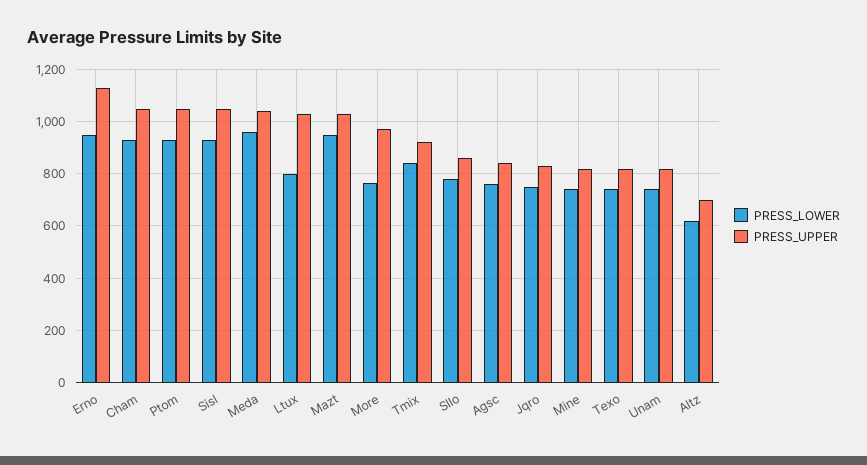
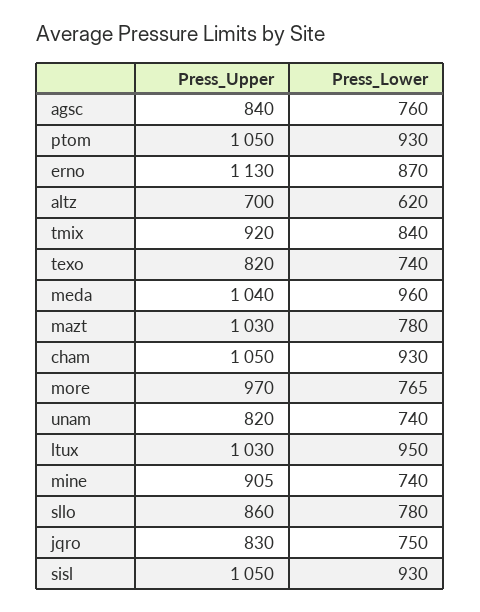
  {
    "PRESS_LOWER": {
-     "Erno": 950,
+     "Erno": 870,
      "Cham": 930,
      "Ptom": 930,
      "Sisl": 930,
      "Meda": 960,
-     "Ltux": 800,
+     "Ltux": 950,
-     "Mazt": 950,
+     "Mazt": 780,
      "More": 765,
      "Tmix": 840,
      "Sllo": 780,
      "Agsc": 760,
      "Jqro": 750,
      "Mine": 740,
      "Texo": 740,
      "Unam": 740,
      "Altz": 620
    },
    "PRESS_UPPER": {
      "Erno": 1130,
      "Cham": 1050,
      "Ptom": 1050,
      "Sisl": 1050,
      "Meda": 1040,
      "Ltux": 1030,
      "Mazt": 1030,
      "More": 970,
      "Tmix": 920,
      "Sllo": 860,
      "Agsc": 840,
      "Jqro": 830,
-     "Mine": 825,
+     "Mine": 905,
      "Texo": 820,
      "Unam": 820,
      "Altz": 700
    }
  }

